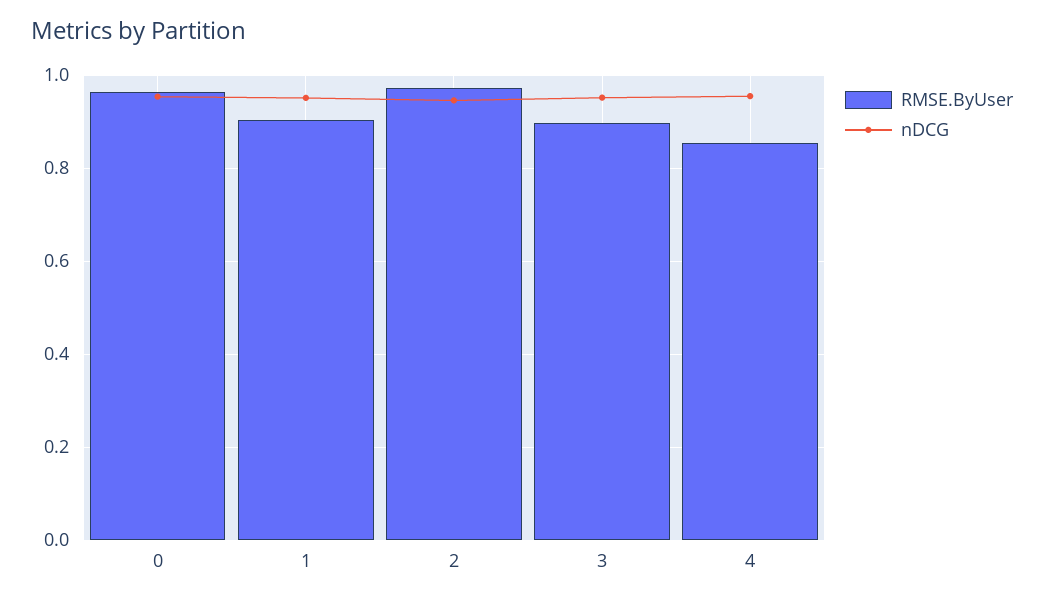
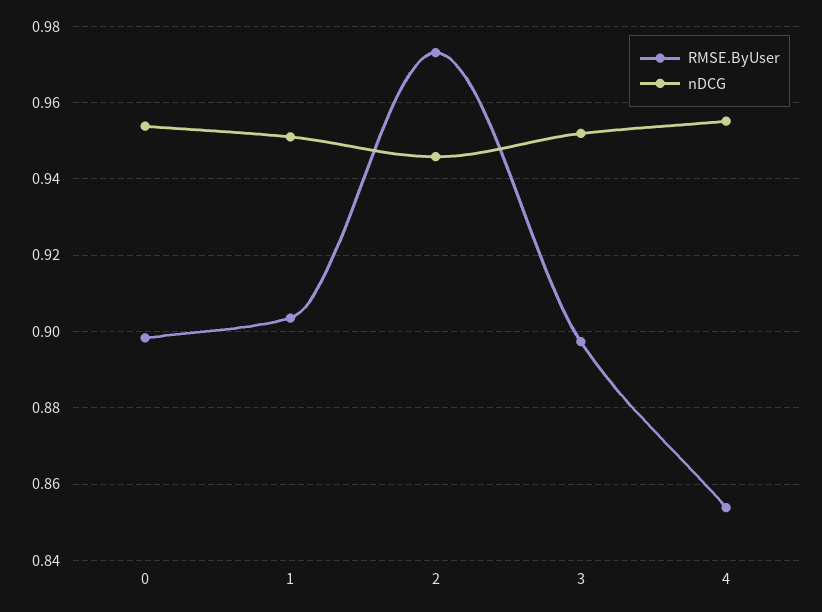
  {
    "RMSE.ByUser": {
-     "0": 0.96,
+     "0": 0.898,
      "1": 0.904,
      "2": 0.974,
      "3": 0.898,
      "4": 0.854
    },
    "nDCG": {
      "0": 0.954,
      "1": 0.952,
      "2": 0.946,
      "3": 0.952,
      "4": 0.956
    }
  }

